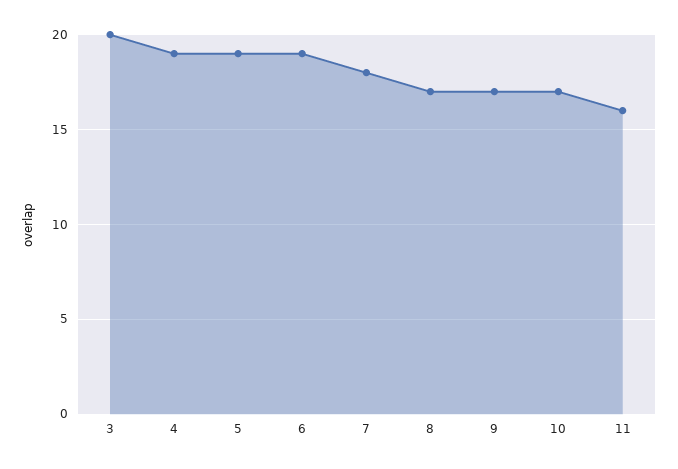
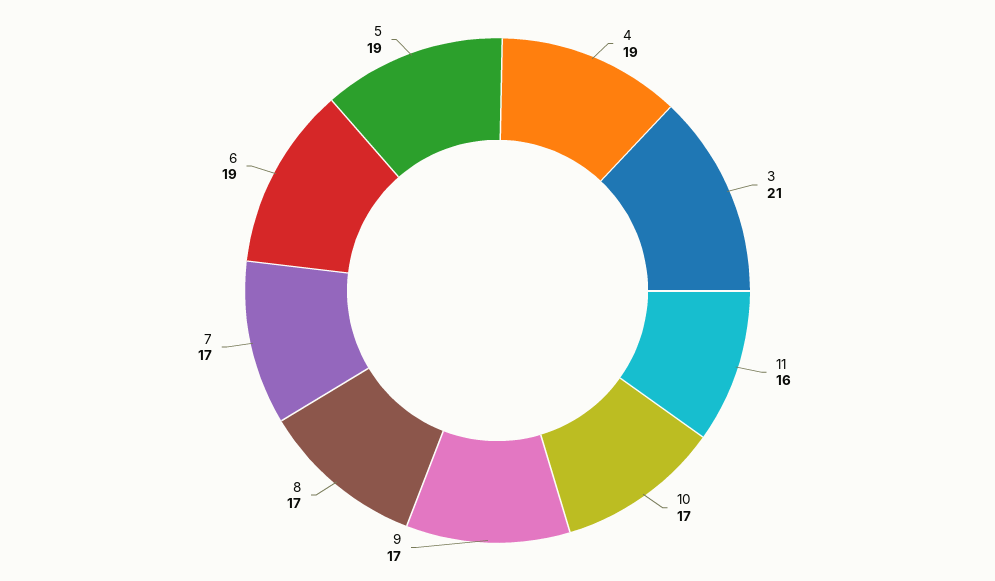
  {
-   "3": 20,
+   "3": 21,
    "4": 19,
    "5": 19,
    "6": 19,
-   "7": 18,
+   "7": 17,
    "8": 17,
    "9": 17,
    "10": 17,
    "11": 16
  }

